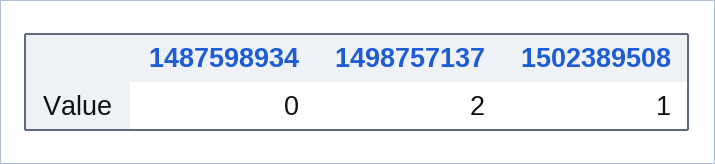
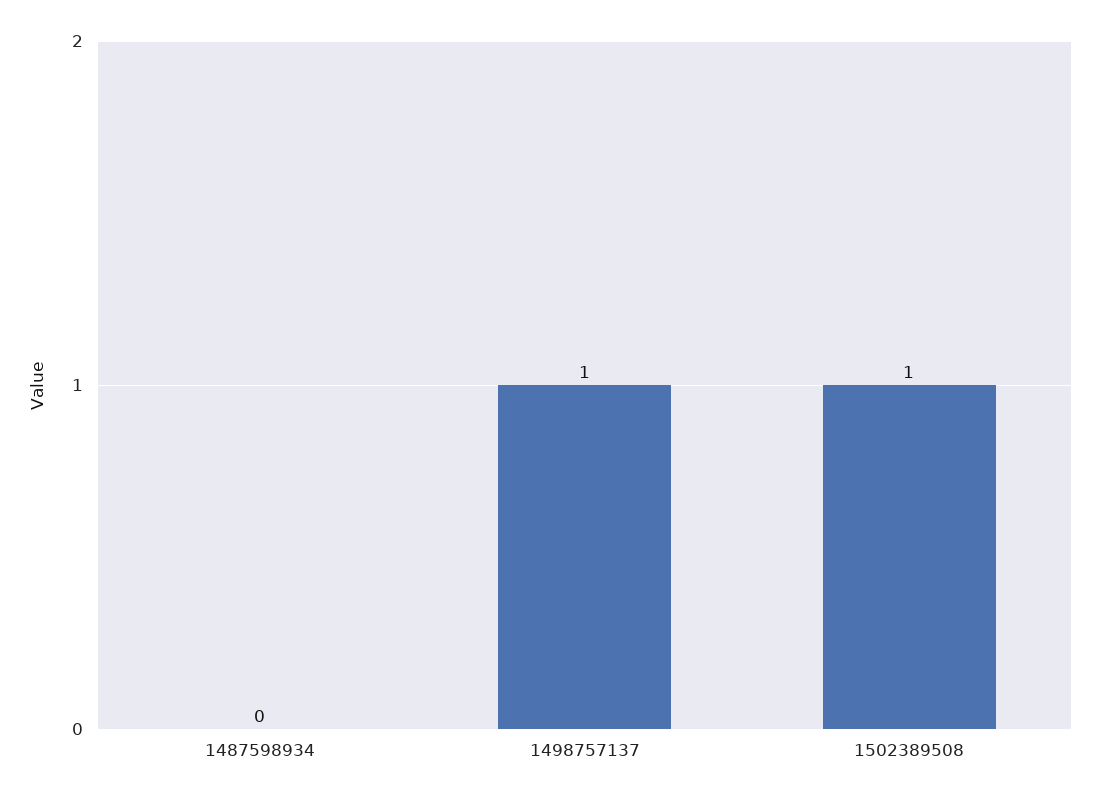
  {
    "1487598934": 0,
-   "1498757137": 2,
+   "1498757137": 1,
    "1502389508": 1
  }

